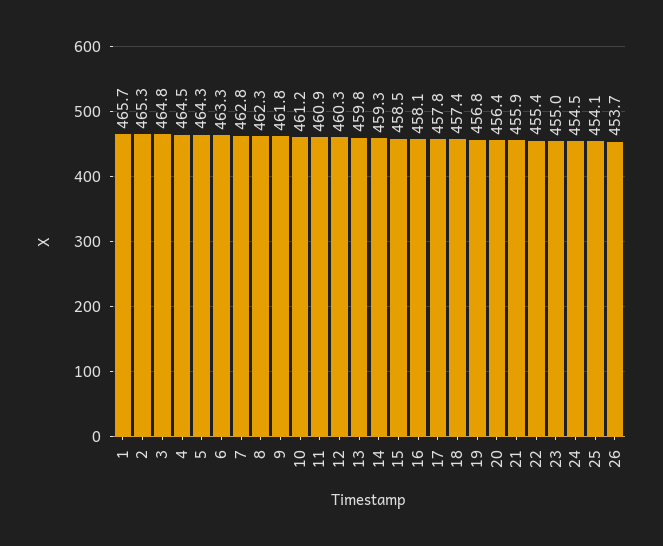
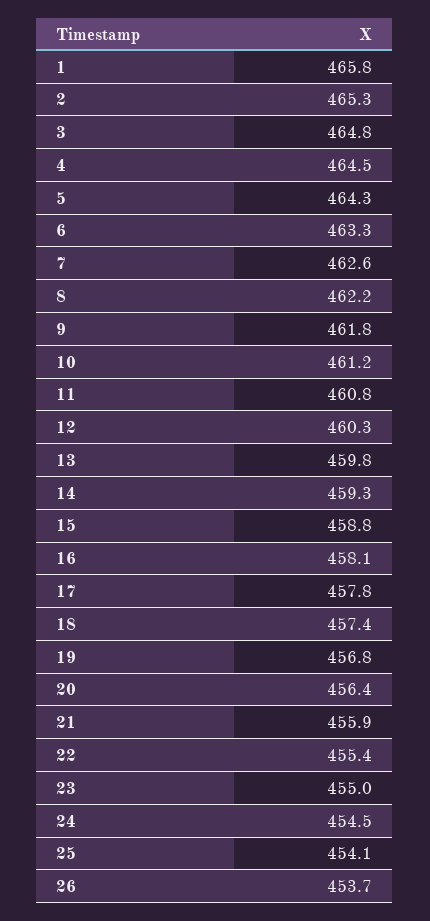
  {
-   "1": 465.7,
+   "1": 465.8,
    "2": 465.3,
    "3": 464.8,
    "4": 464.5,
    "5": 464.3,
    "6": 463.3,
-   "7": 462.8,
+   "7": 462.6,
-   "8": 462.3,
+   "8": 462.2,
    "9": 461.8,
    "10": 461.2,
-   "11": 460.9,
+   "11": 460.8,
    "12": 460.3,
    "13": 459.8,
    "14": 459.3,
-   "15": 458.5,
+   "15": 458.8,
    "16": 458.1,
    "17": 457.8,
    "18": 457.4,
    "19": 456.8,
    "20": 456.4,
    "21": 455.9,
    "22": 455.4,
    "23": 455,
    "24": 454.5,
    "25": 454.1,
    "26": 453.7
  }

